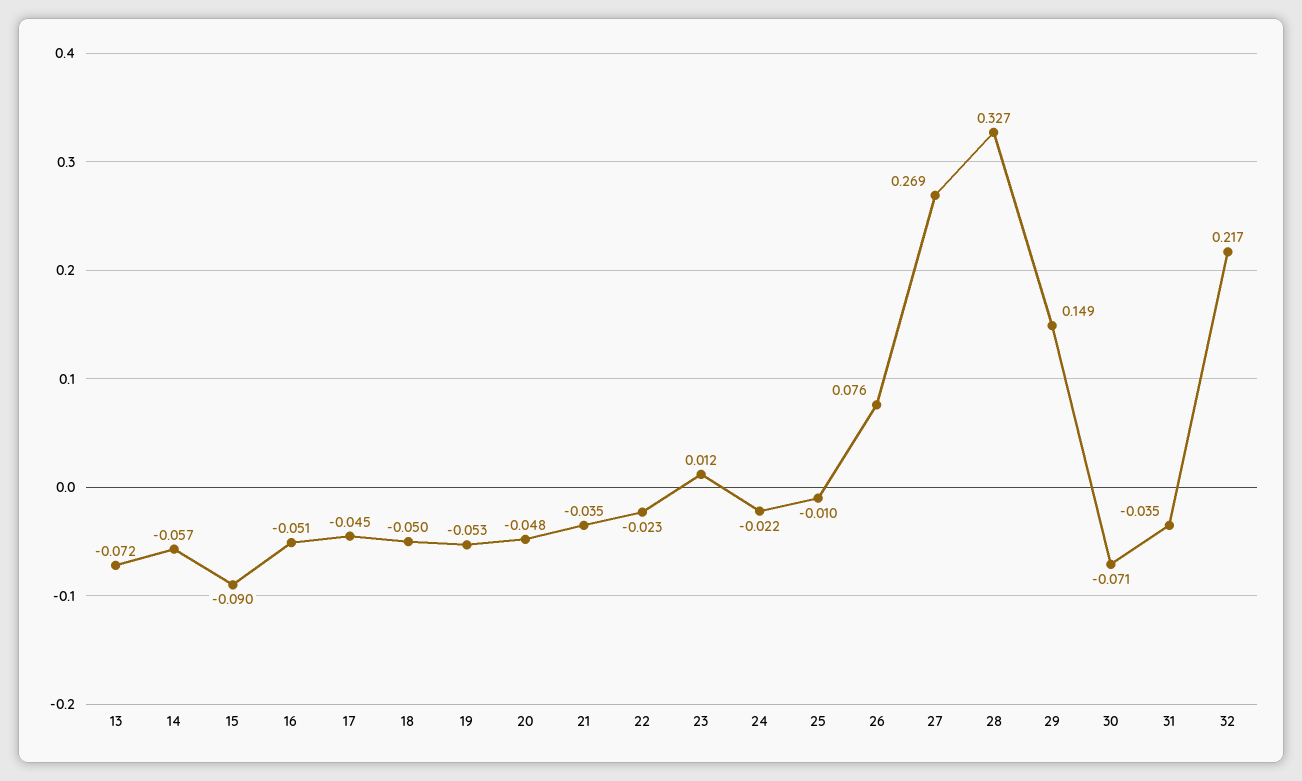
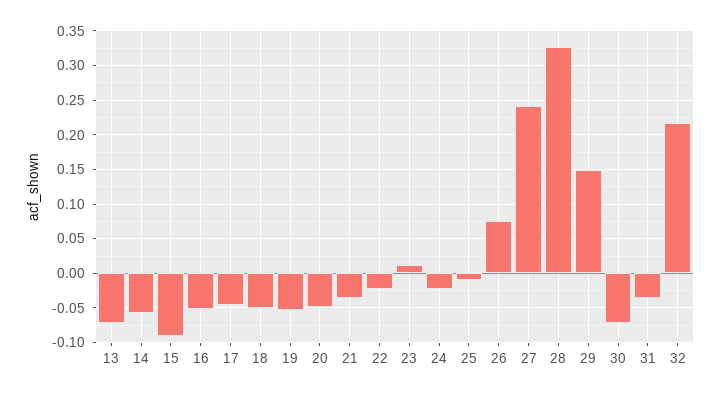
  {
    "13": -0.072,
    "14": -0.057,
    "15": -0.09,
    "16": -0.051,
    "17": -0.045,
    "18": -0.05,
    "19": -0.053,
    "20": -0.048,
    "21": -0.035,
    "22": -0.023,
    "23": 0.012,
    "24": -0.022,
    "25": -0.01,
    "26": 0.076,
-   "27": 0.269,
+   "27": 0.24,
    "28": 0.327,
    "29": 0.149,
    "30": -0.071,
    "31": -0.035,
    "32": 0.217
  }

